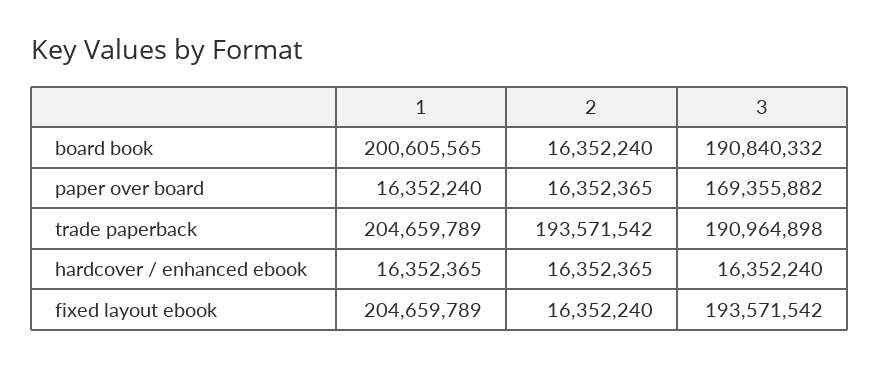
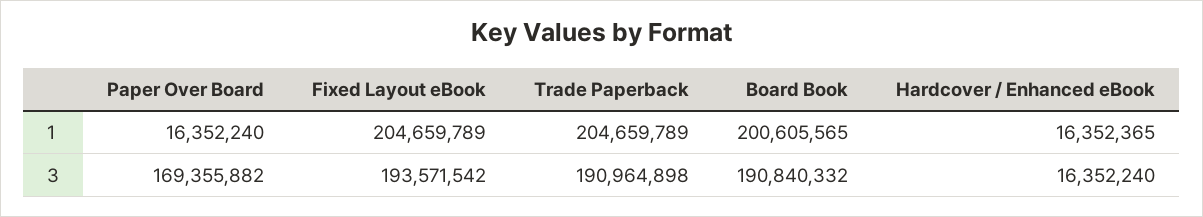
  {
    "1": {
      "board book": 200605565,
      "paper over board": 16352240,
      "trade paperback": 204659789,
      "hardcover / enhanced ebook": 16352365,
      "fixed layout ebook": 204659789
    },
-   "2": {
-     "board book": 16352240,
-     "paper over board": 16352365,
-     "trade paperback": 193571542,
-     "hardcover / enhanced ebook": 16352365,
-     "fixed layout ebook": 16352240
-   },
    "3": {
      "board book": 190840332,
      "paper over board": 169355882,
      "trade paperback": 190964898,
      "hardcover / enhanced ebook": 16352240,
      "fixed layout ebook": 193571542
    }
  }

